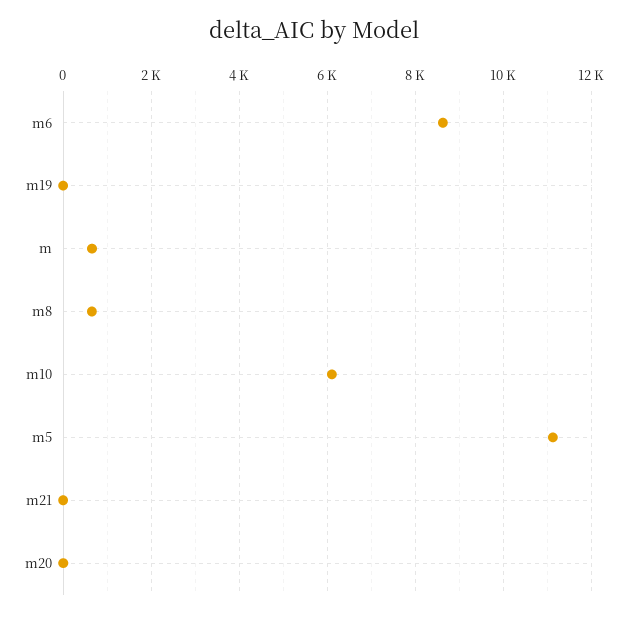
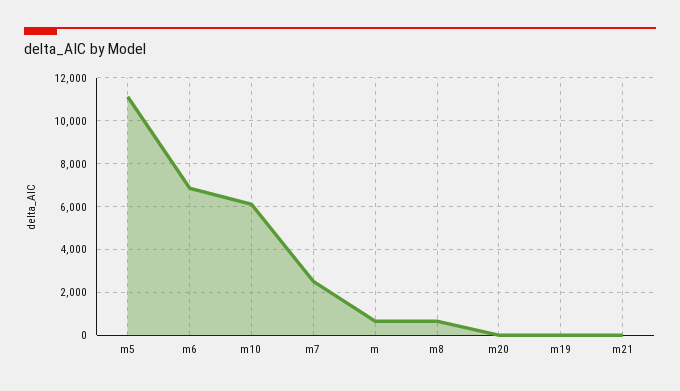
  {
-   "m6": 8600,
+   "m6": 7000,
    "m19": 0,
    "m": 600,
    "m8": 600,
    "m10": 6200,
    "m5": 11200,
    "m21": 0,
-   "m20": 0
+   "m20": 0,
+   "m7": 2500
  }

